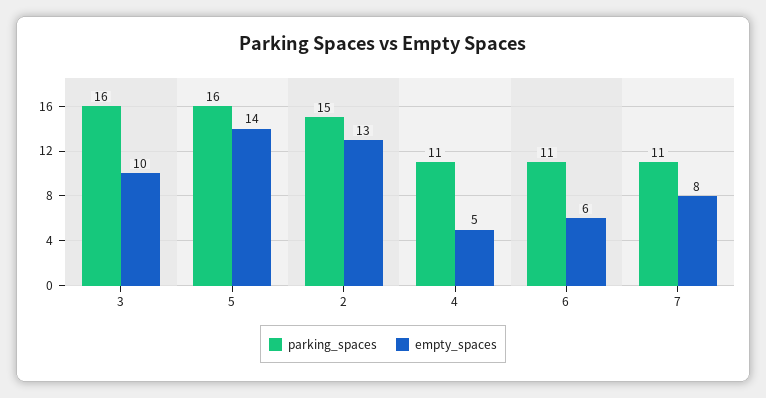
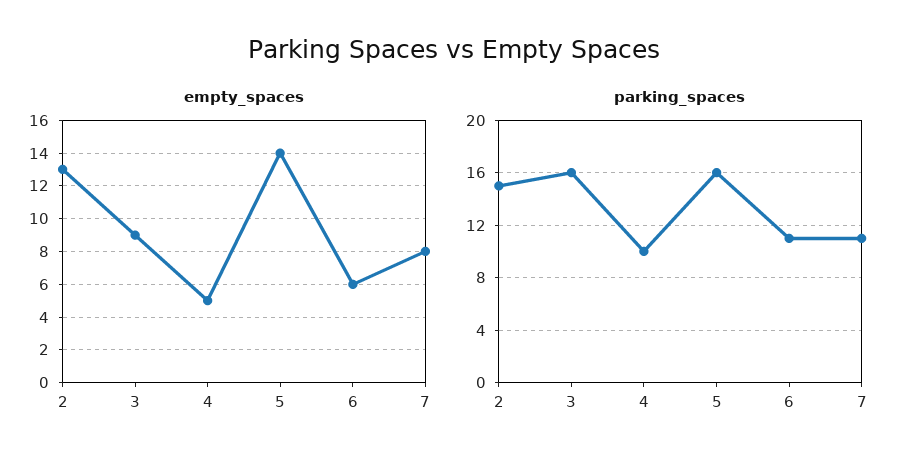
  {
    "parking_spaces": {
      "3": 16,
      "5": 16,
      "2": 15,
-     "4": 11,
+     "4": 10,
      "6": 11,
      "7": 11
    },
    "empty_spaces": {
-     "3": 10,
+     "3": 9,
      "5": 14,
      "2": 13,
      "4": 5,
      "6": 6,
      "7": 8
    }
  }

